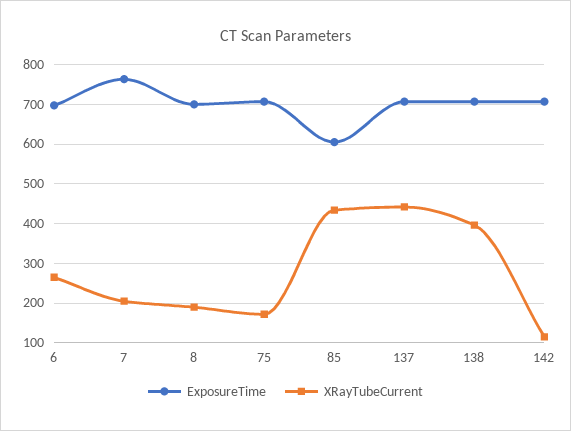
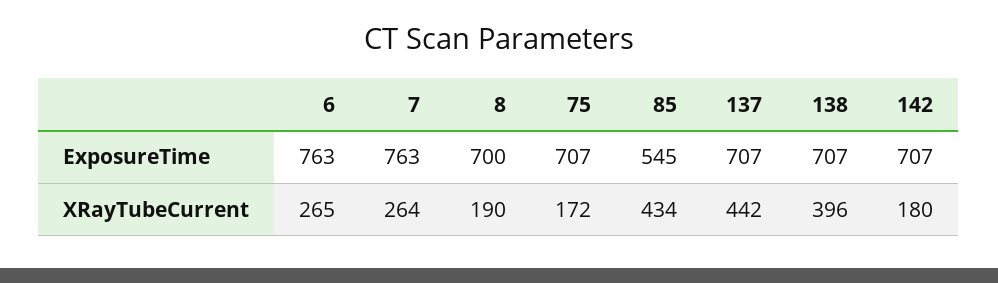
  {
    "ExposureTime": {
-     "6": 700,
+     "6": 763,
      "7": 763,
      "8": 700,
      "75": 707,
-     "85": 600,
+     "85": 545,
      "137": 707,
      "138": 707,
      "142": 707
    },
    "XRayTubeCurrent": {
      "6": 265,
-     "7": 200,
+     "7": 264,
      "8": 190,
      "75": 172,
      "85": 434,
      "137": 442,
      "138": 396,
-     "142": 120
+     "142": 180
    }
  }

